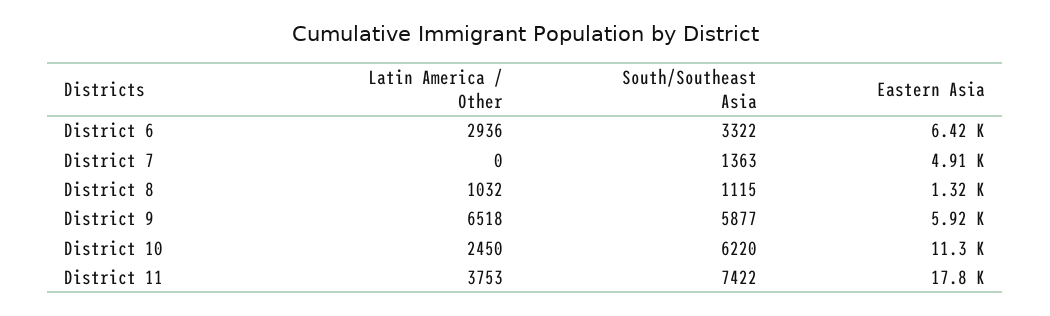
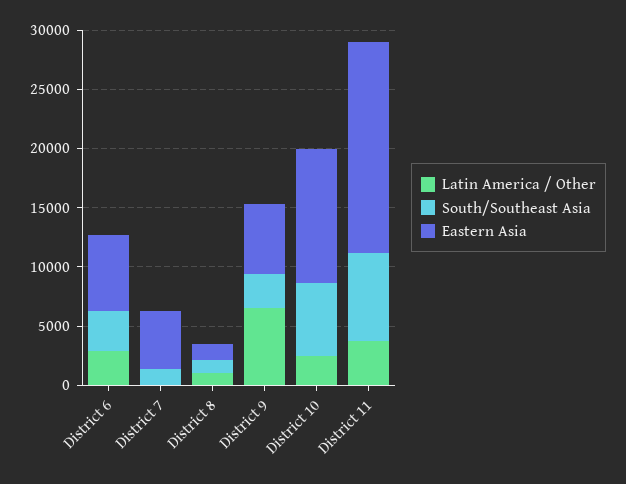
  {
    "Latin America / Other": {
      "District 6": 2936,
      "District 7": 0,
      "District 8": 1032,
      "District 9": 6518,
      "District 10": 2450,
      "District 11": 3753
    },
    "South/Southeast Asia": {
      "District 6": 3322,
      "District 7": 1363,
      "District 8": 1115,
-     "District 9": 5877,
+     "District 9": 3000,
      "District 10": 6220,
      "District 11": 7422
    },
    "Eastern Asia": {
      "District 6": 6420,
      "District 7": 4910,
      "District 8": 1320,
      "District 9": 5920,
      "District 10": 11300,
      "District 11": 17800
    }
  }

